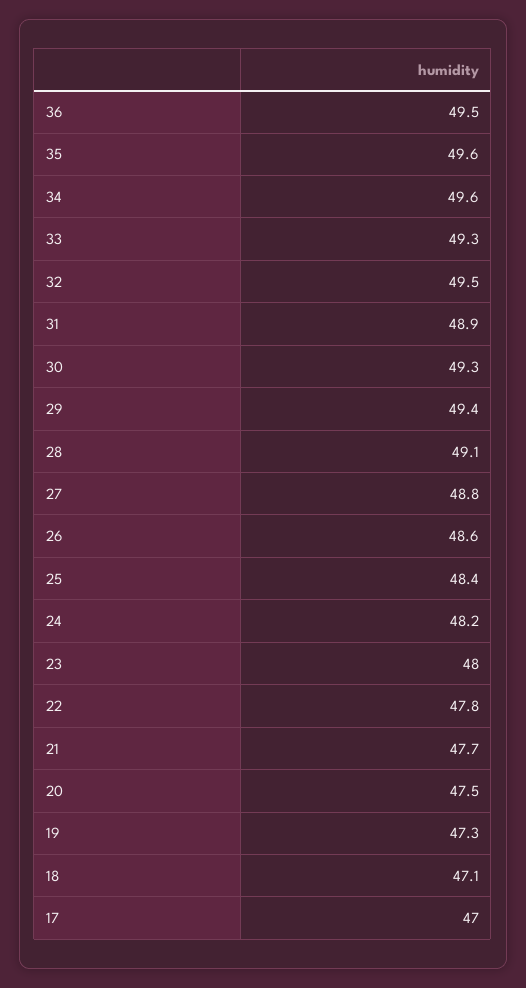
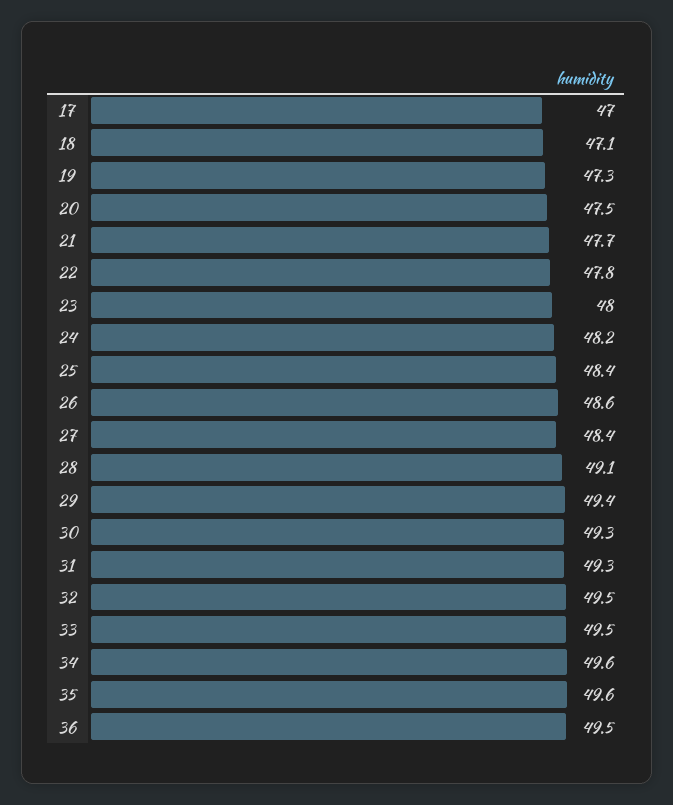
  {
    "36": 49.5,
    "35": 49.6,
    "34": 49.6,
-   "33": 49.3,
+   "33": 49.5,
    "32": 49.5,
-   "31": 48.9,
+   "31": 49.3,
    "30": 49.3,
    "29": 49.4,
    "28": 49.1,
-   "27": 48.8,
+   "27": 48.4,
    "26": 48.6,
    "25": 48.4,
    "24": 48.2,
    "23": 48,
    "22": 47.8,
    "21": 47.7,
    "20": 47.5,
    "19": 47.3,
    "18": 47.1,
    "17": 47
  }

